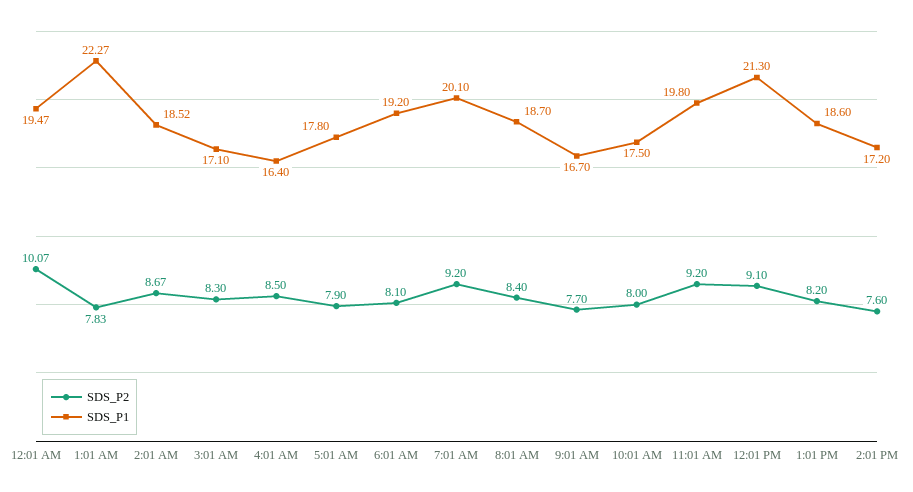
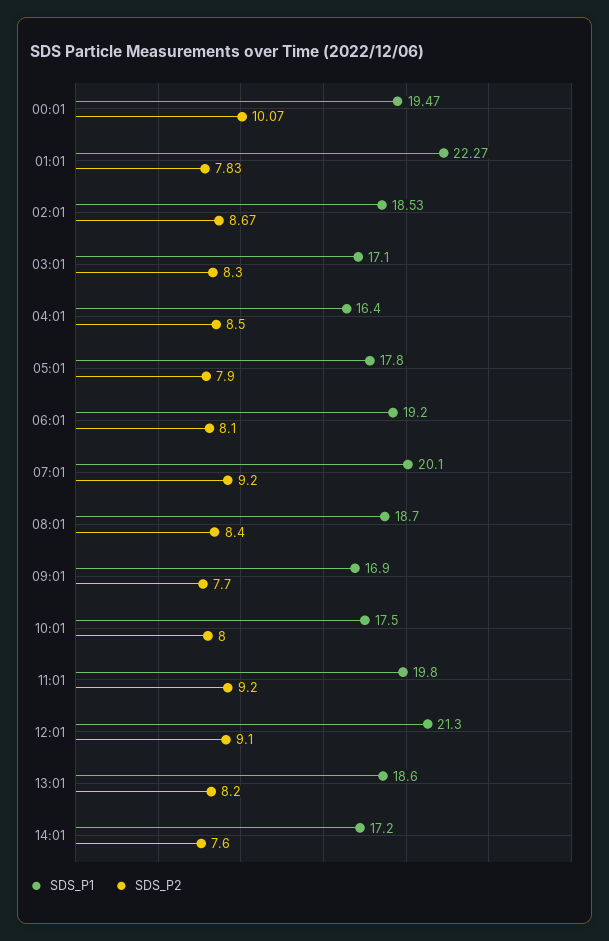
  {
    "SDS_P2": {
      "12:01 AM": 10.07,
      "1:01 AM": 7.83,
      "2:01 AM": 8.67,
      "3:01 AM": 8.3,
      "4:01 AM": 8.5,
      "5:01 AM": 7.9,
      "6:01 AM": 8.1,
      "7:01 AM": 9.2,
      "8:01 AM": 8.4,
      "9:01 AM": 7.7,
      "10:01 AM": 8,
      "11:01 AM": 9.2,
      "12:01 PM": 9.1,
      "1:01 PM": 8.2,
      "2:01 PM": 7.6
    },
    "SDS_P1": {
      "12:01 AM": 19.47,
      "1:01 AM": 22.27,
-     "2:01 AM": 18.52,
+     "2:01 AM": 18.53,
      "3:01 AM": 17.1,
      "4:01 AM": 16.4,
      "5:01 AM": 17.8,
      "6:01 AM": 19.2,
      "7:01 AM": 20.1,
      "8:01 AM": 18.7,
-     "9:01 AM": 16.7,
+     "9:01 AM": 16.9,
      "10:01 AM": 17.5,
      "11:01 AM": 19.8,
      "12:01 PM": 21.3,
      "1:01 PM": 18.6,
      "2:01 PM": 17.2
    }
  }

